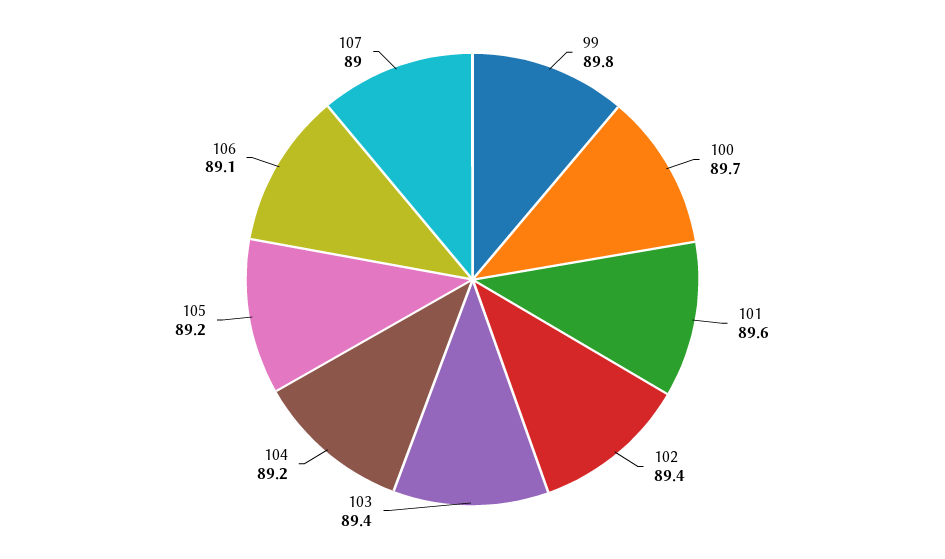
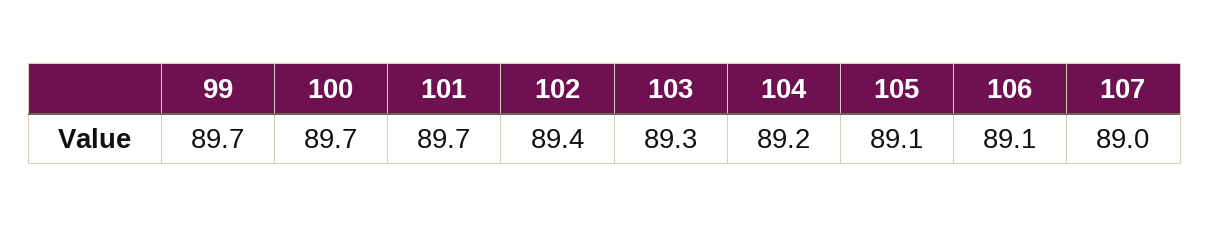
  {
-   "99": 89.8,
+   "99": 89.7,
    "100": 89.7,
-   "101": 89.6,
+   "101": 89.7,
    "102": 89.4,
-   "103": 89.4,
+   "103": 89.3,
    "104": 89.2,
-   "105": 89.2,
+   "105": 89.1,
    "106": 89.1,
    "107": 89
  }

